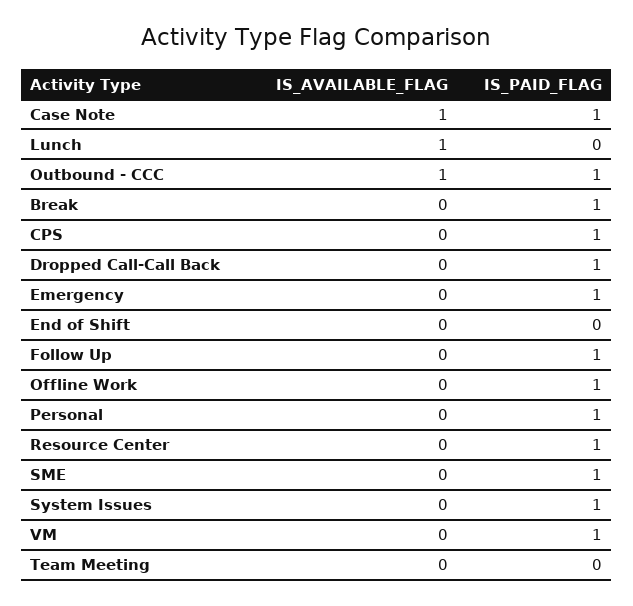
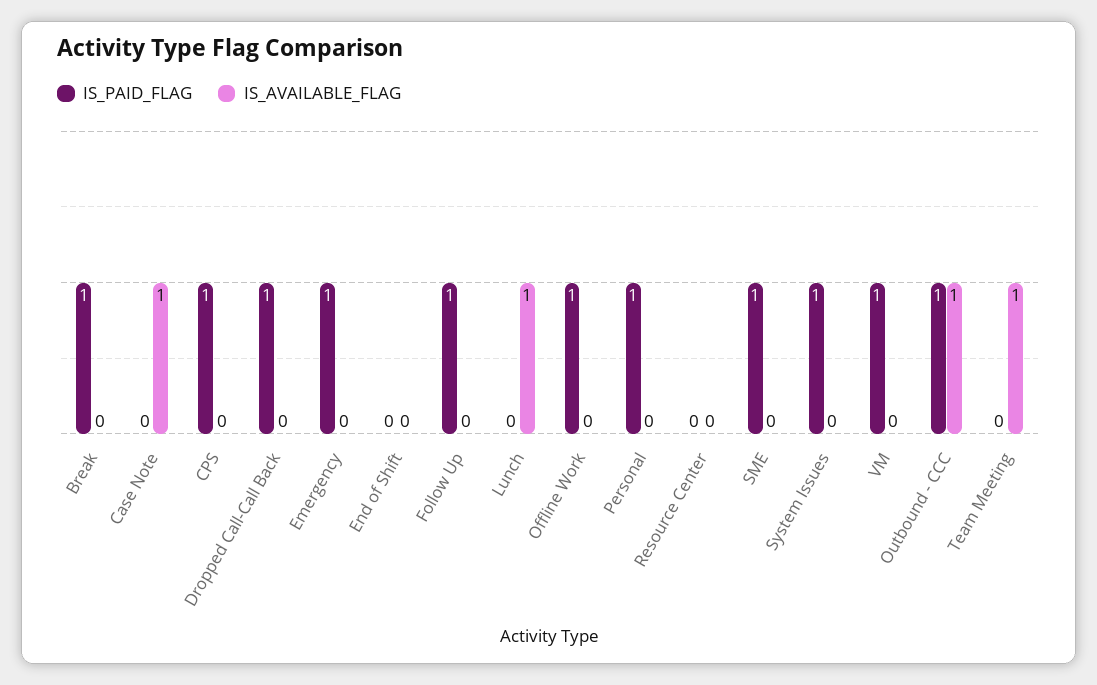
  {
    "IS_AVAILABLE_FLAG": {
      "Case Note": 1,
      "Lunch": 1,
      "Outbound - CCC": 1,
      "Break": 0,
      "CPS": 0,
      "Dropped Call-Call Back": 0,
      "Emergency": 0,
      "End of Shift": 0,
      "Follow Up": 0,
      "Offline Work": 0,
      "Personal": 0,
      "Resource Center": 0,
      "SME": 0,
      "System Issues": 0,
      "VM": 0,
-     "Team Meeting": 0
+     "Team Meeting": 1
    },
    "IS_PAID_FLAG": {
-     "Case Note": 1,
+     "Case Note": 0,
      "Lunch": 0,
      "Outbound - CCC": 1,
      "Break": 1,
      "CPS": 1,
      "Dropped Call-Call Back": 1,
      "Emergency": 1,
      "End of Shift": 0,
      "Follow Up": 1,
      "Offline Work": 1,
      "Personal": 1,
-     "Resource Center": 1,
+     "Resource Center": 0,
      "SME": 1,
      "System Issues": 1,
      "VM": 1,
      "Team Meeting": 0
    }
  }

